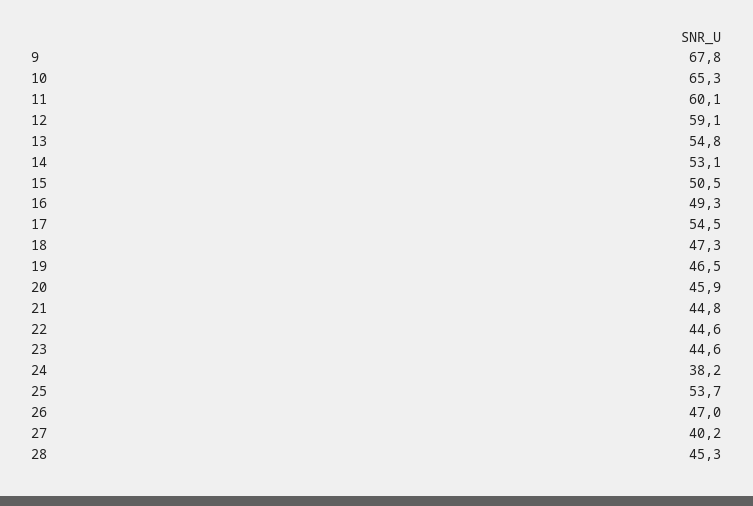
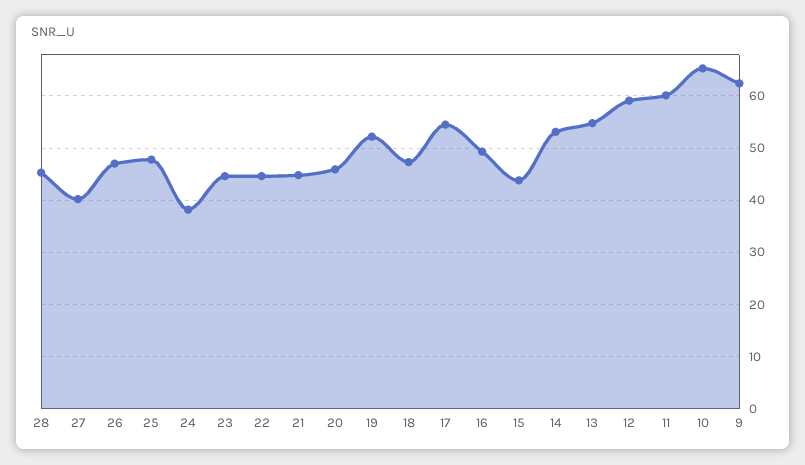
  {
-   "9": 67.8,
+   "9": 62,
    "10": 65.3,
    "11": 60.1,
    "12": 59.1,
    "13": 54.8,
    "14": 53.1,
-   "15": 50.5,
+   "15": 44,
    "16": 49.3,
    "17": 54.5,
    "18": 47.3,
-   "19": 46.5,
+   "19": 52,
    "20": 45.9,
    "21": 44.8,
    "22": 44.6,
    "23": 44.6,
    "24": 38.2,
-   "25": 53.7,
+   "25": 48,
    "26": 47,
    "27": 40.2,
    "28": 45.3
  }

